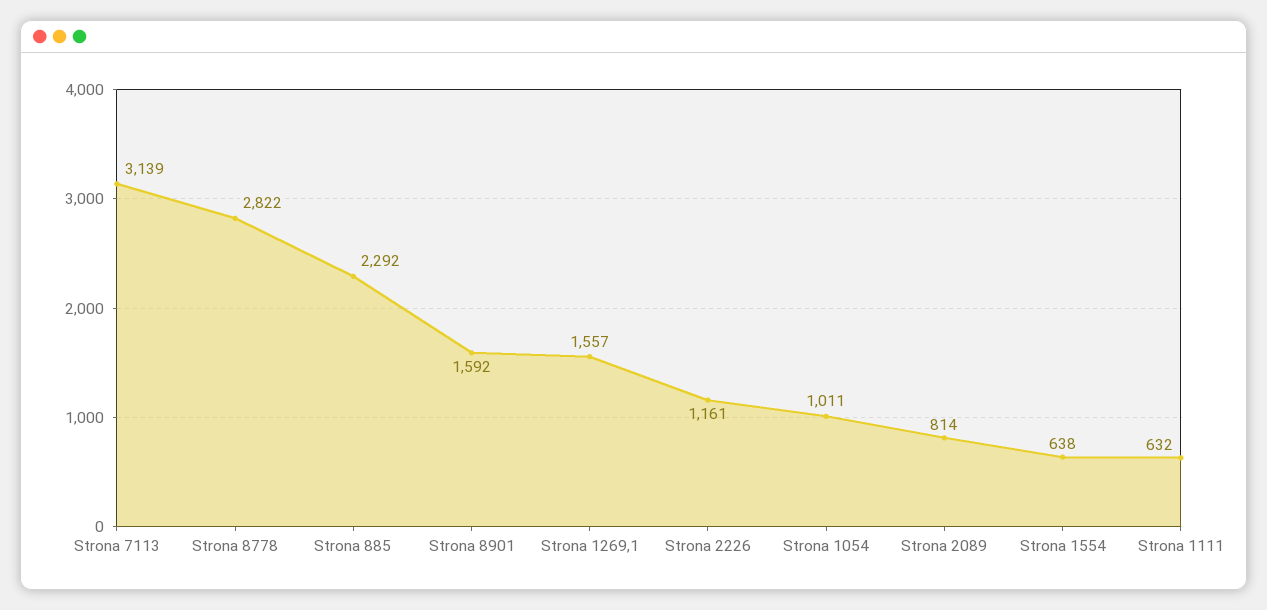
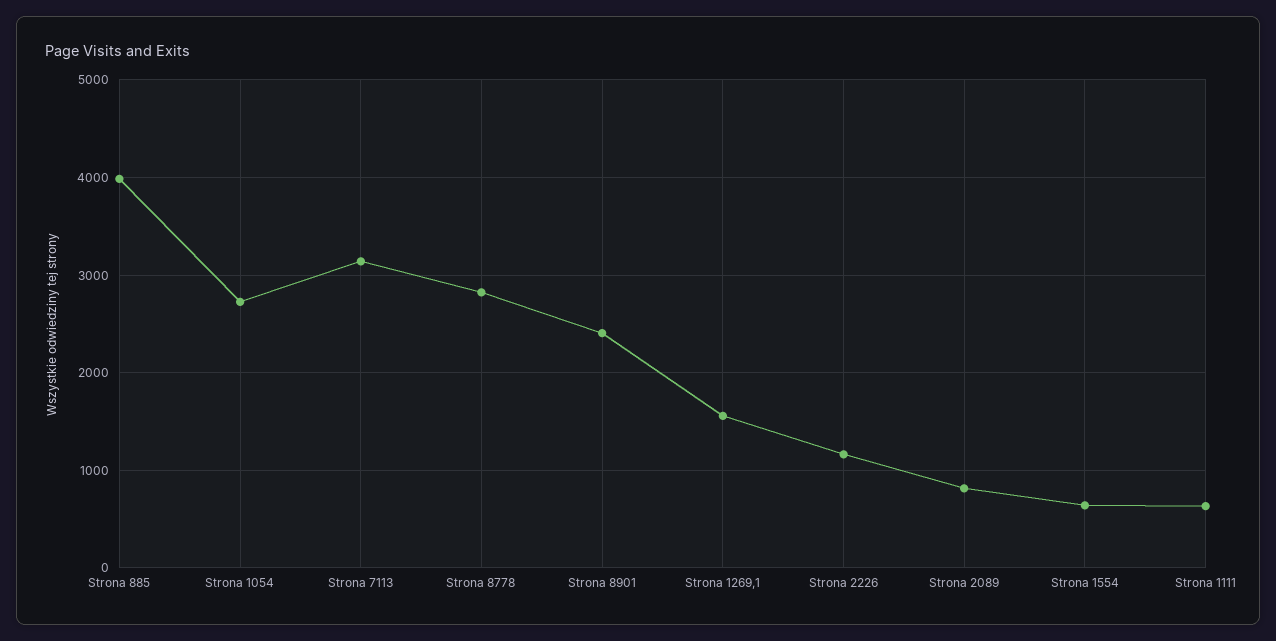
  {
    "Strona 7113": 3139,
    "Strona 8778": 2822,
-   "Strona 885": 2292,
+   "Strona 885": 4000,
-   "Strona 8901": 1592,
+   "Strona 8901": 2400,
    "Strona 1269,1": 1557,
    "Strona 2226": 1161,
-   "Strona 1054": 1011,
+   "Strona 1054": 2700,
    "Strona 2089": 814,
    "Strona 1554": 638,
    "Strona 1111": 632
  }

